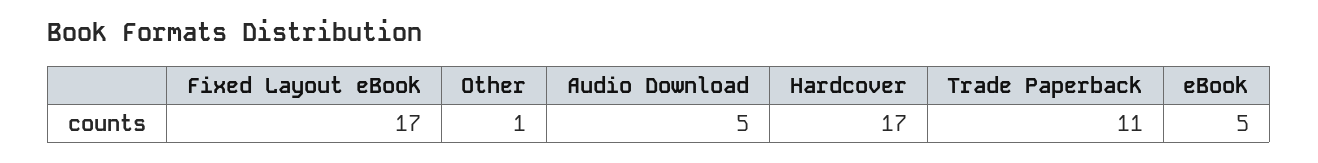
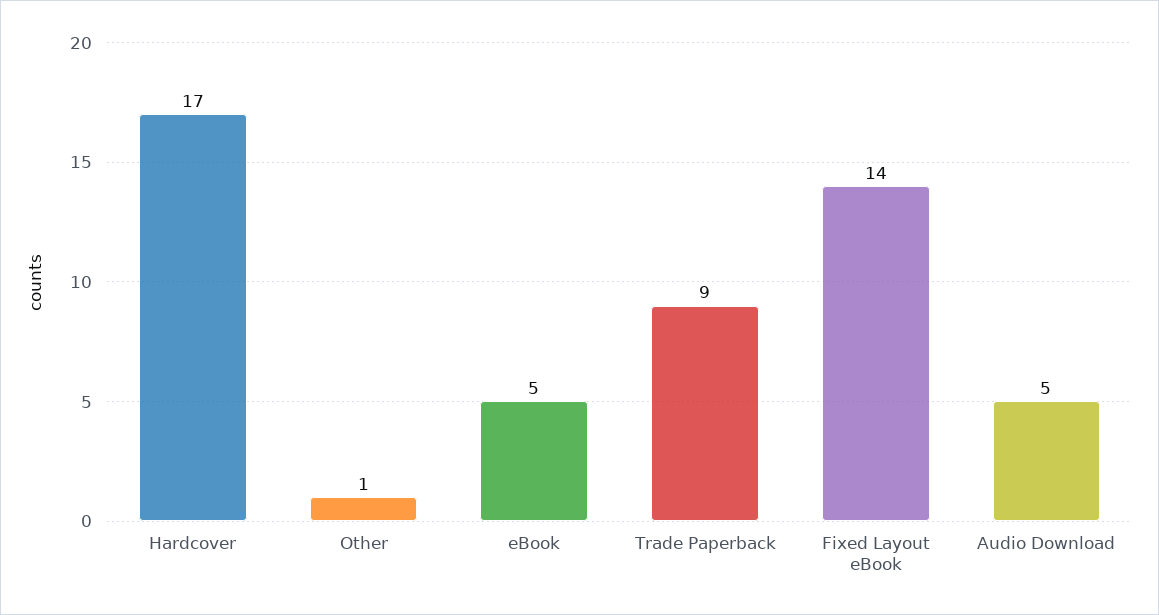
  {
-   "Fixed Layout eBook": 17,
+   "Fixed Layout eBook": 14,
    "Other": 1,
    "Audio Download": 5,
    "Hardcover": 17,
-   "Trade Paperback": 11,
+   "Trade Paperback": 9,
    "eBook": 5
  }

